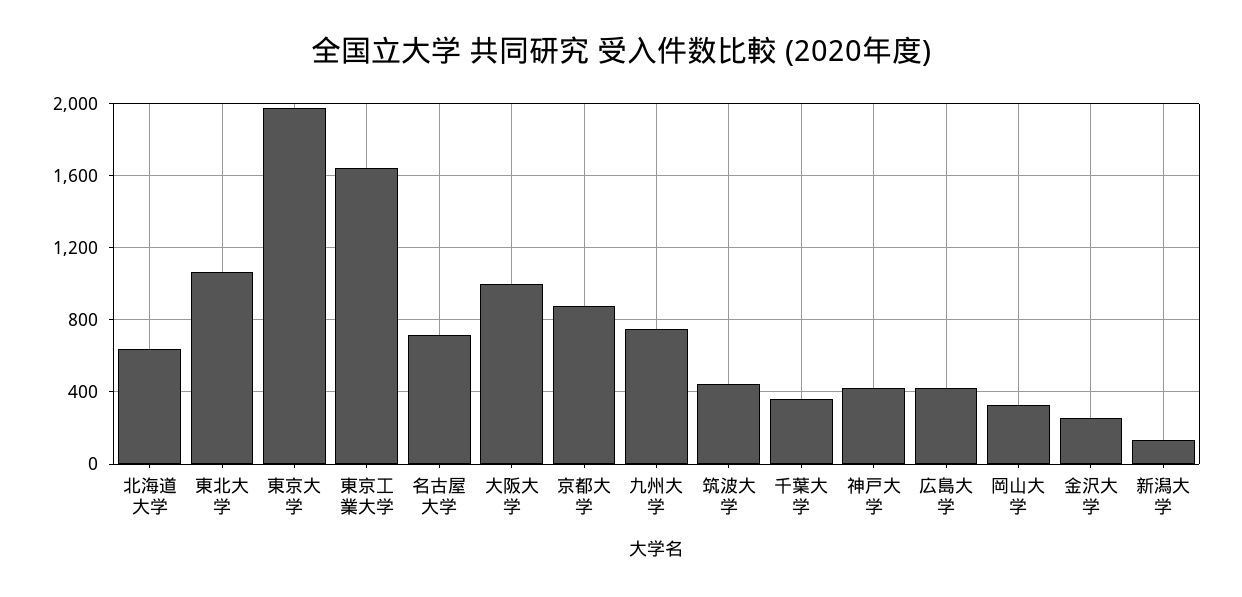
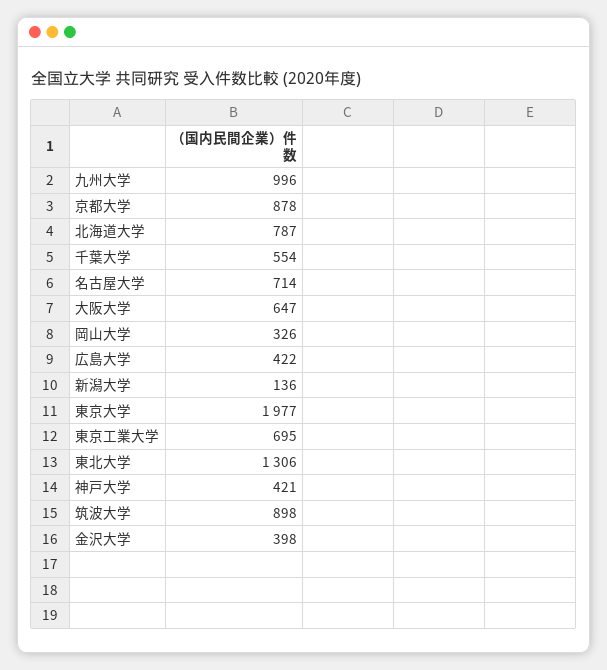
  {
-   "北海道大学": 650,
+   "北海道大学": 787,
-   "東北大学": 1050,
+   "東北大学": 1306,
    "東京大学": 1977,
-   "東京工業大学": 1650,
+   "東京工業大学": 695,
    "名古屋大学": 714,
-   "大阪大学": 1000,
+   "大阪大学": 647,
    "京都大学": 878,
-   "九州大学": 750,
+   "九州大学": 996,
-   "筑波大学": 450,
+   "筑波大学": 898,
-   "千葉大学": 350,
+   "千葉大学": 554,
    "神戸大学": 421,
    "広島大学": 422,
    "岡山大学": 326,
-   "金沢大学": 250,
+   "金沢大学": 398,
    "新潟大学": 136
  }

